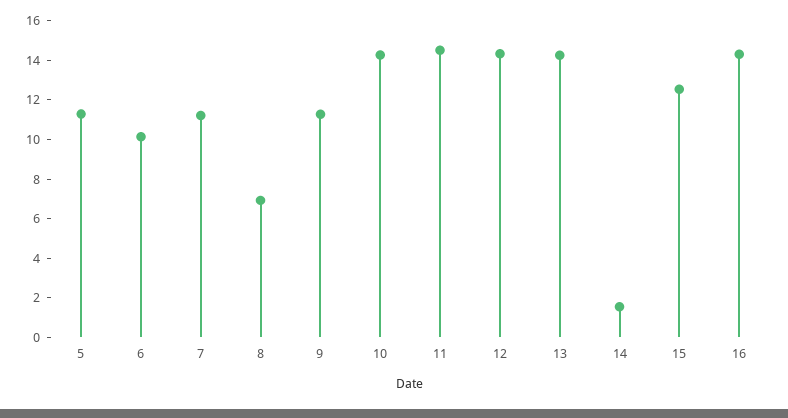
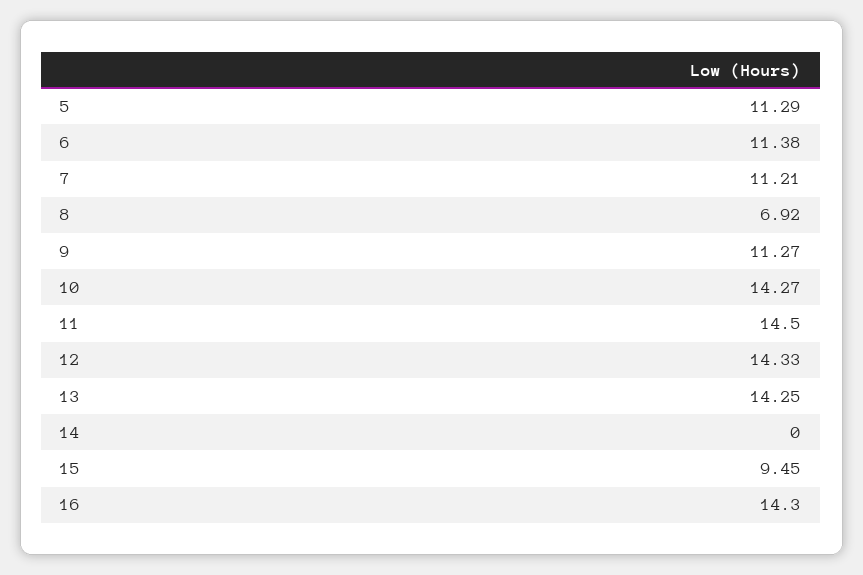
  {
    "5": 11.29,
-   "6": 10,
+   "6": 11.38,
    "7": 11.21,
    "8": 6.92,
    "9": 11.27,
    "10": 14.27,
    "11": 14.5,
    "12": 14.33,
    "13": 14.25,
-   "14": 1.5,
+   "14": 0,
-   "15": 12.5,
+   "15": 9.45,
    "16": 14.3
  }

